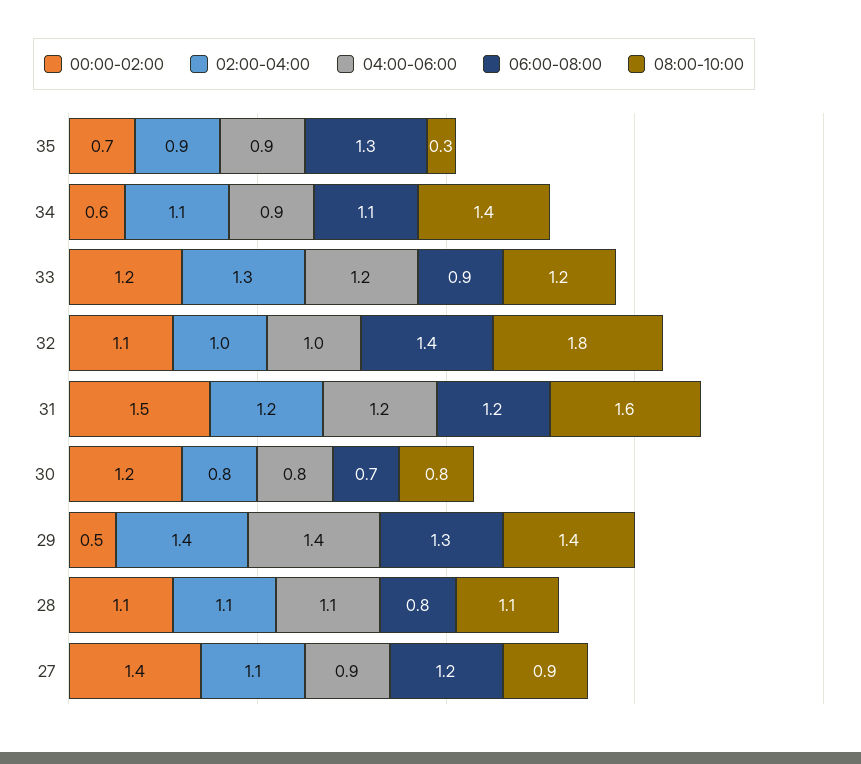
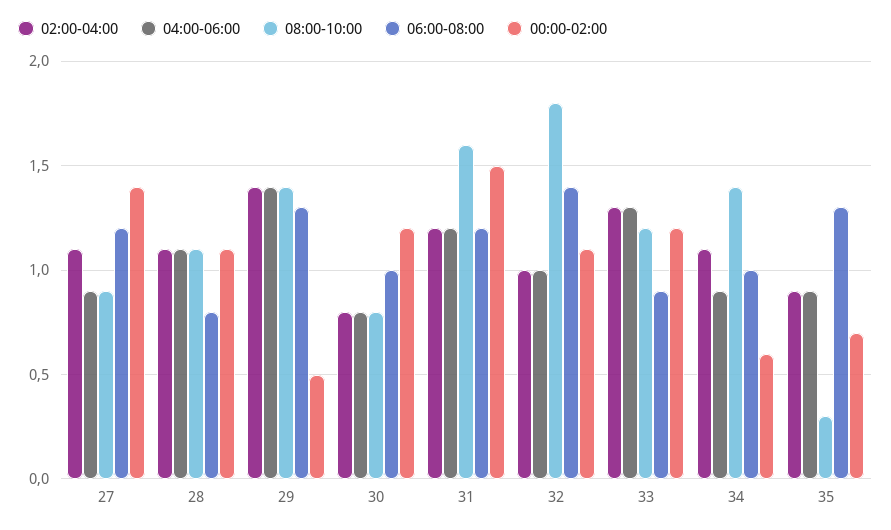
  {
    "00:00-02:00": {
      "35": 0.7,
      "34": 0.6,
      "33": 1.2,
      "32": 1.1,
      "31": 1.5,
      "30": 1.2,
      "29": 0.5,
      "28": 1.1,
      "27": 1.4
    },
    "02:00-04:00": {
      "35": 0.9,
      "34": 1.1,
      "33": 1.3,
      "32": 1,
      "31": 1.2,
      "30": 0.8,
      "29": 1.4,
      "28": 1.1,
      "27": 1.1
    },
    "04:00-06:00": {
      "35": 0.9,
      "34": 0.9,
-     "33": 1.2,
+     "33": 1.3,
      "32": 1,
      "31": 1.2,
      "30": 0.8,
      "29": 1.4,
      "28": 1.1,
      "27": 0.9
    },
    "06:00-08:00": {
      "35": 1.3,
-     "34": 1.1,
+     "34": 1,
      "33": 0.9,
      "32": 1.4,
      "31": 1.2,
-     "30": 0.7,
+     "30": 1,
      "29": 1.3,
      "28": 0.8,
      "27": 1.2
    },
    "08:00-10:00": {
      "35": 0.3,
      "34": 1.4,
      "33": 1.2,
      "32": 1.8,
      "31": 1.6,
      "30": 0.8,
      "29": 1.4,
      "28": 1.1,
      "27": 0.9
    }
  }

